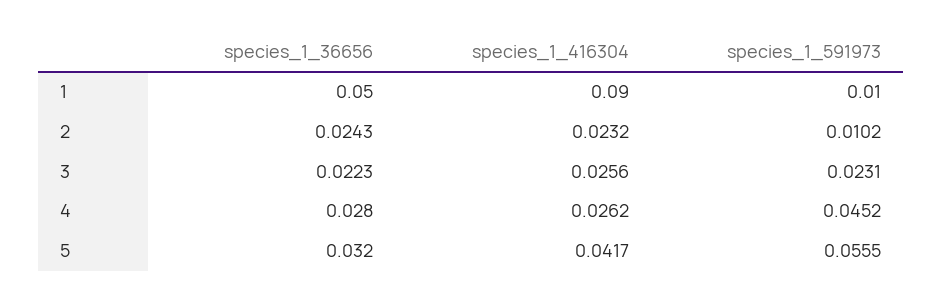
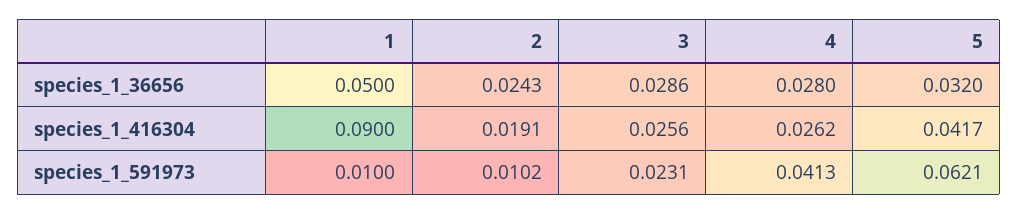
  {
    "species_1_36656": {
      "1": 0.05,
      "2": 0.0243,
-     "3": 0.0223,
+     "3": 0.0286,
      "4": 0.028,
      "5": 0.032
    },
    "species_1_416304": {
      "1": 0.09,
-     "2": 0.0232,
+     "2": 0.0191,
      "3": 0.0256,
      "4": 0.0262,
      "5": 0.0417
    },
    "species_1_591973": {
      "1": 0.01,
      "2": 0.0102,
      "3": 0.0231,
-     "4": 0.0452,
+     "4": 0.0413,
-     "5": 0.0555
+     "5": 0.0621
    }
  }

